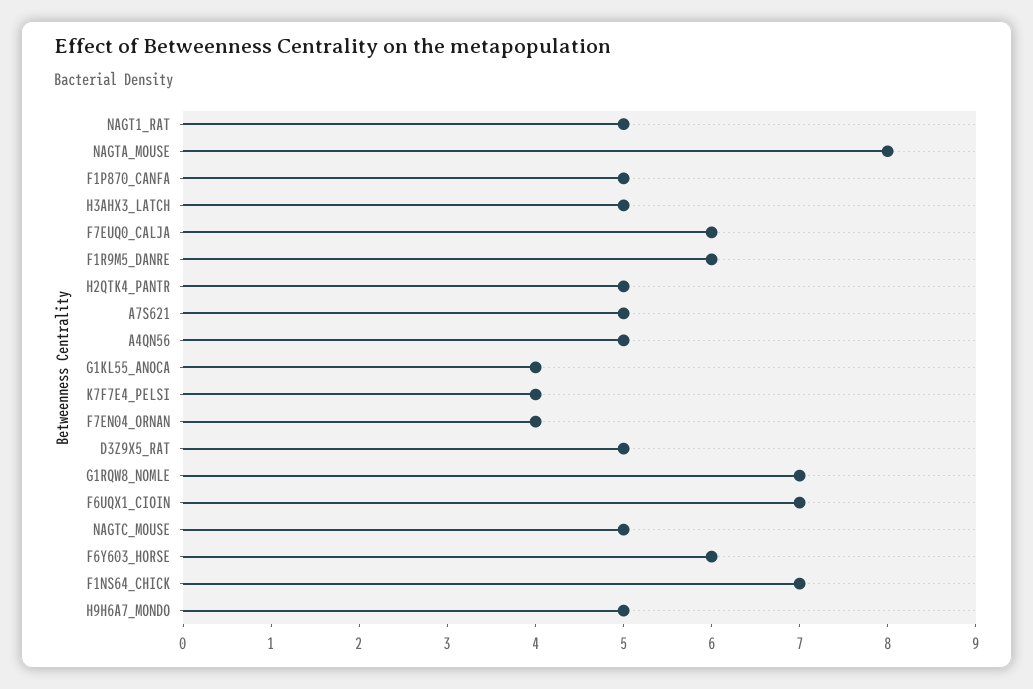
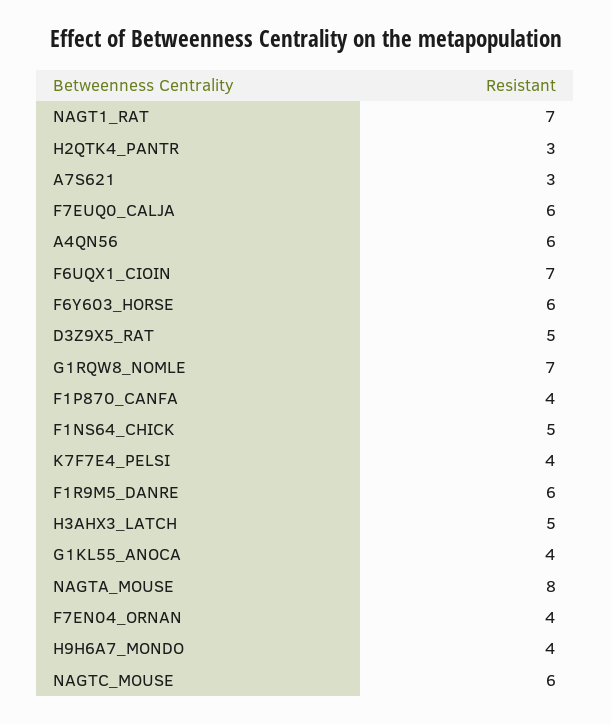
  {
-   "NAGT1_RAT": 5,
+   "NAGT1_RAT": 7,
    "NAGTA_MOUSE": 8,
-   "F1P870_CANFA": 5,
+   "F1P870_CANFA": 4,
    "H3AHX3_LATCH": 5,
    "F7EUQ0_CALJA": 6,
    "F1R9M5_DANRE": 6,
-   "H2QTK4_PANTR": 5,
+   "H2QTK4_PANTR": 3,
-   "A7S621": 5,
+   "A7S621": 3,
-   "A4QN56": 5,
+   "A4QN56": 6,
    "G1KL55_ANOCA": 4,
    "K7F7E4_PELSI": 4,
    "F7EN04_ORNAN": 4,
    "D3Z9X5_RAT": 5,
    "G1RQW8_NOMLE": 7,
    "F6UQX1_CIOIN": 7,
-   "NAGTC_MOUSE": 5,
+   "NAGTC_MOUSE": 6,
    "F6Y603_HORSE": 6,
-   "F1NS64_CHICK": 7,
+   "F1NS64_CHICK": 5,
-   "H9H6A7_MONDO": 5
+   "H9H6A7_MONDO": 4
  }

